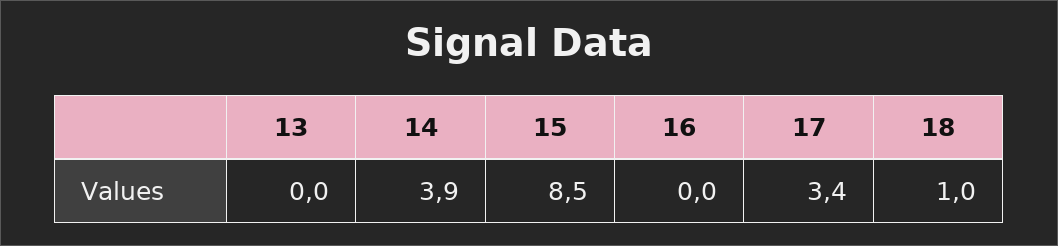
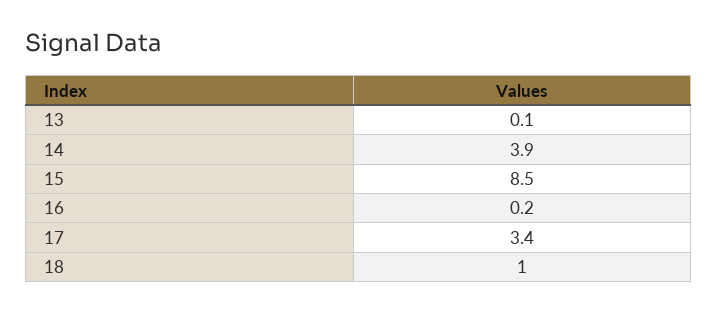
  {
-   "13": 0,
+   "13": 0.1,
    "14": 3.9,
    "15": 8.5,
-   "16": 0,
+   "16": 0.2,
    "17": 3.4,
    "18": 1
  }

